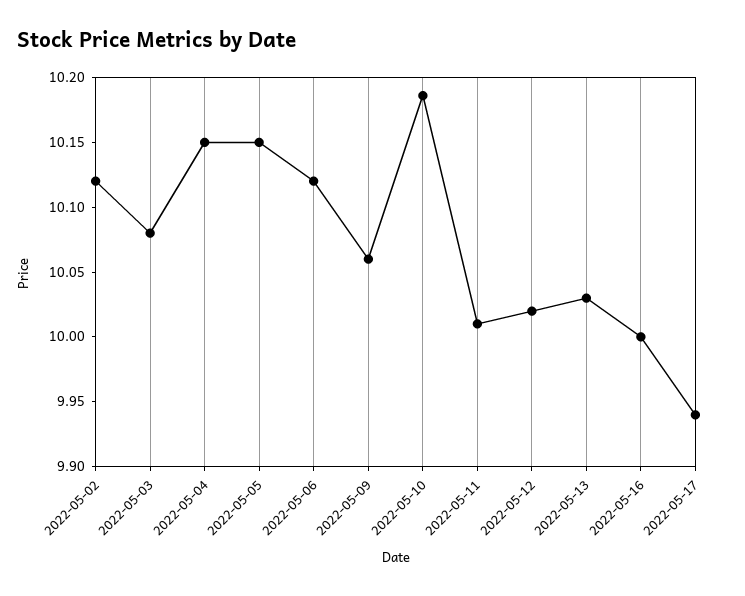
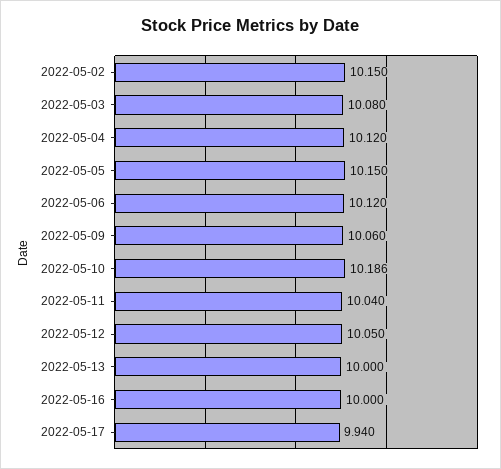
  {
-   "2022-05-02": 10.12,
+   "2022-05-02": 10.15,
    "2022-05-03": 10.08,
-   "2022-05-04": 10.15,
+   "2022-05-04": 10.12,
    "2022-05-05": 10.15,
    "2022-05-06": 10.12,
    "2022-05-09": 10.06,
    "2022-05-10": 10.186,
-   "2022-05-11": 10.01,
+   "2022-05-11": 10.04,
-   "2022-05-12": 10.02,
+   "2022-05-12": 10.05,
-   "2022-05-13": 10.03,
+   "2022-05-13": 10,
    "2022-05-16": 10,
    "2022-05-17": 9.94
  }

